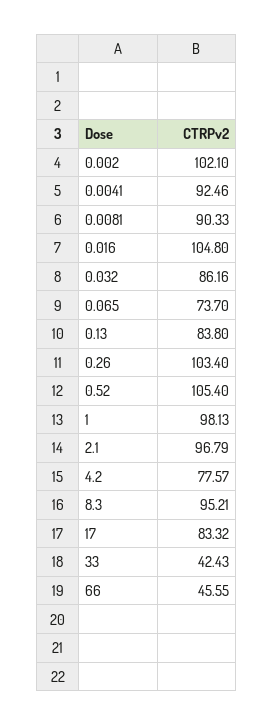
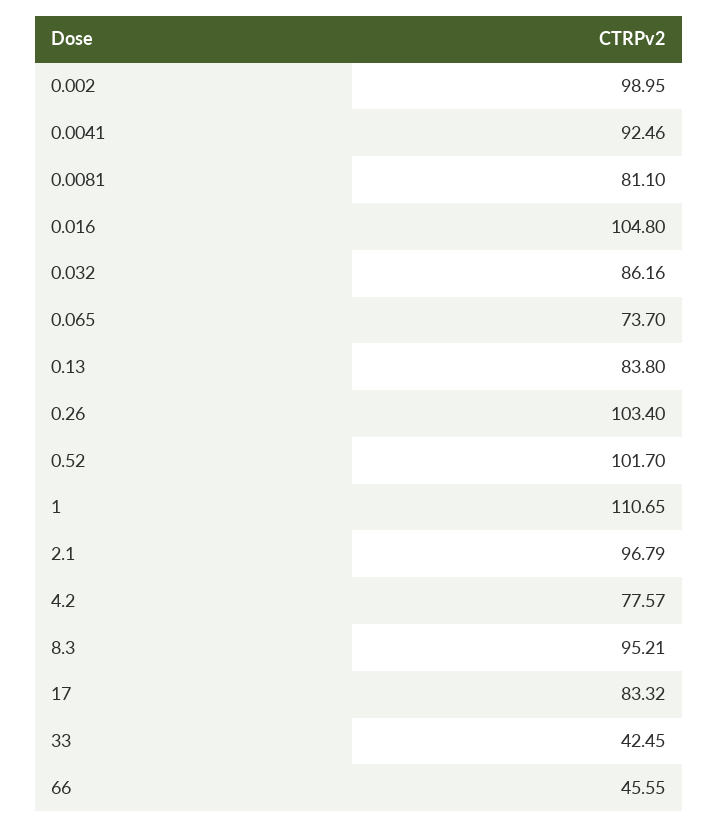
  {
-   "0.002": 102.1,
+   "0.002": 98.95,
    "0.0041": 92.46,
-   "0.0081": 90.33,
+   "0.0081": 81.1,
    "0.016": 104.8,
    "0.032": 86.16,
    "0.065": 73.7,
    "0.13": 83.8,
    "0.26": 103.4,
-   "0.52": 105.4,
+   "0.52": 101.7,
-   "1": 98.13,
+   "1": 110.65,
    "2.1": 96.79,
    "4.2": 77.57,
    "8.3": 95.21,
    "17": 83.32,
-   "33": 42.43,
+   "33": 42.45,
    "66": 45.55
  }

